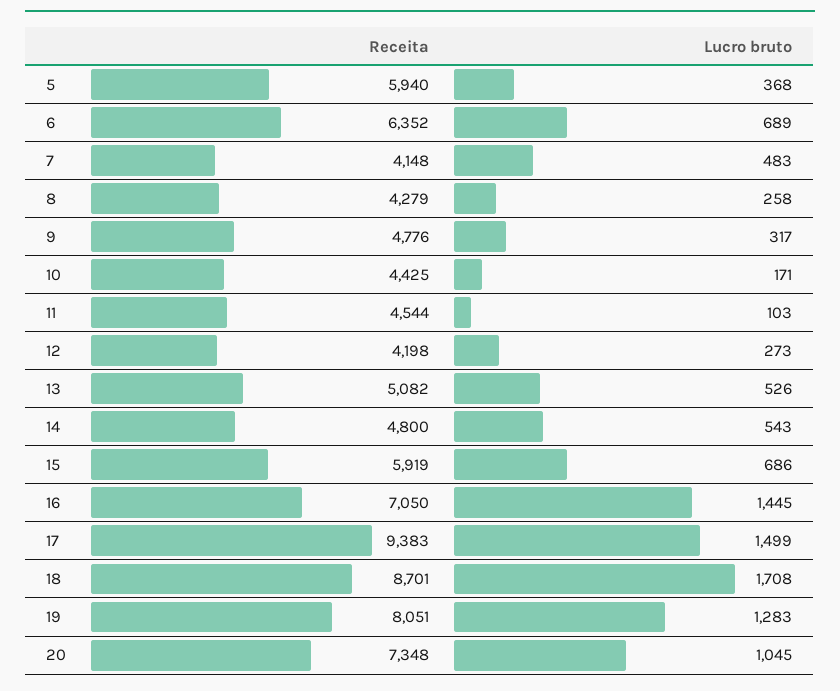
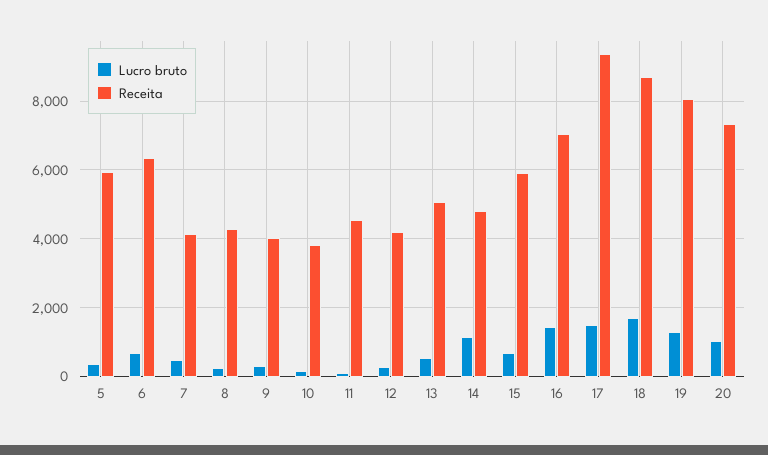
  {
    "Receita": {
      "5": 5940,
      "6": 6352,
      "7": 4148,
      "8": 4279,
-     "9": 4776,
+     "9": 4000,
-     "10": 4425,
+     "10": 3800,
      "11": 4544,
      "12": 4198,
      "13": 5082,
      "14": 4800,
      "15": 5919,
      "16": 7050,
      "17": 9383,
      "18": 8701,
      "19": 8051,
      "20": 7348
    },
    "Lucro bruto": {
      "5": 368,
      "6": 689,
      "7": 483,
      "8": 258,
      "9": 317,
      "10": 171,
      "11": 103,
      "12": 273,
      "13": 526,
-     "14": 543,
+     "14": 1200,
      "15": 686,
      "16": 1445,
      "17": 1499,
      "18": 1708,
      "19": 1283,
      "20": 1045
    }
  }

